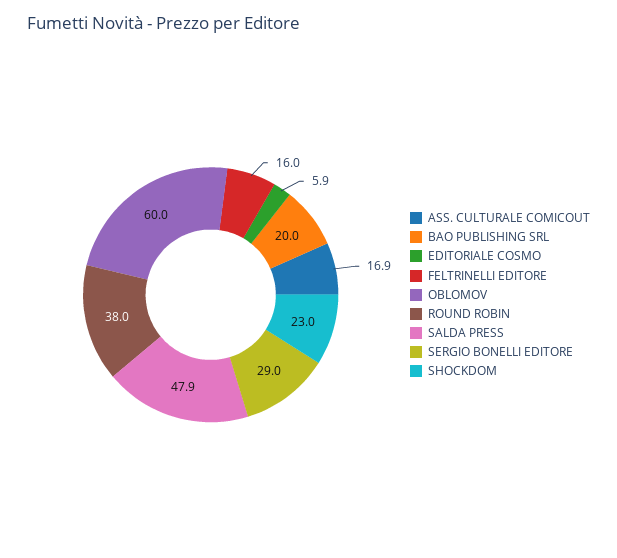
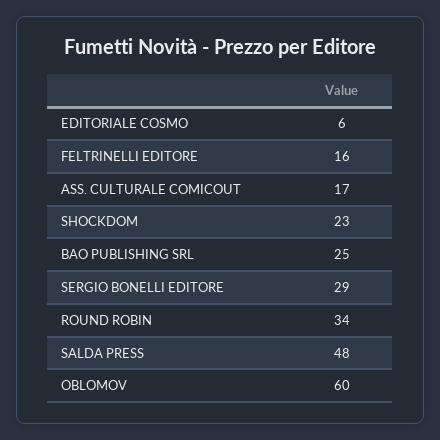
  {
    "ASS. CULTURALE COMICOUT": 16.9,
-   "BAO PUBLISHING SRL": 20,
+   "BAO PUBLISHING SRL": 25,
    "EDITORIALE COSMO": 5.9,
    "FELTRINELLI EDITORE": 16,
    "OBLOMOV": 60,
-   "ROUND ROBIN": 38,
+   "ROUND ROBIN": 34,
    "SALDA PRESS": 47.9,
    "SERGIO BONELLI EDITORE": 29,
    "SHOCKDOM": 23
  }

